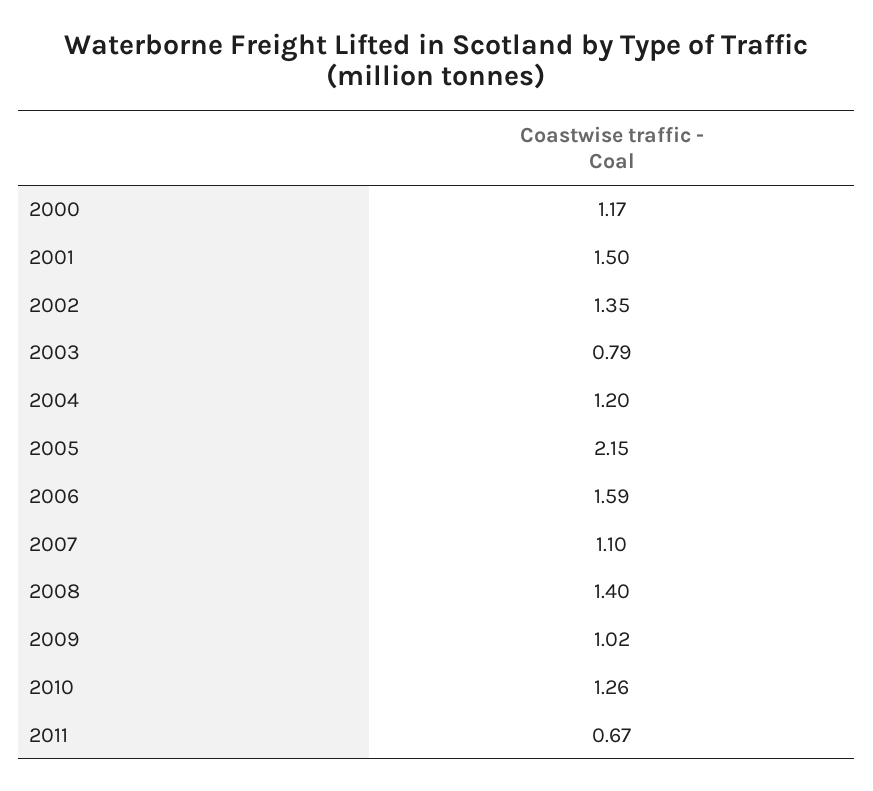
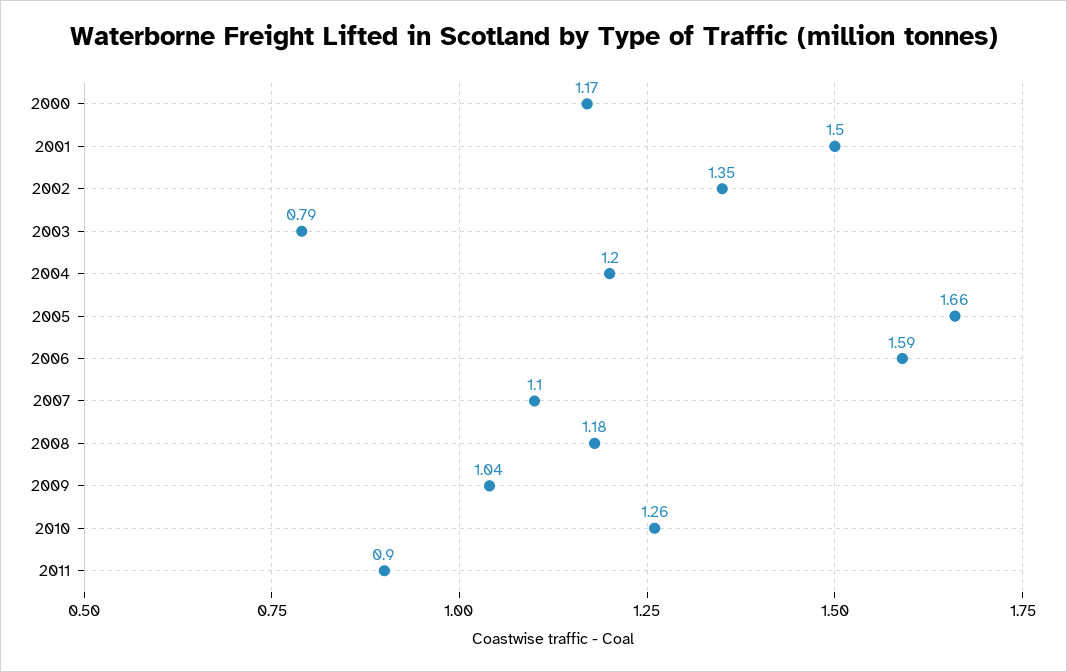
  {
    "2000": 1.17,
    "2001": 1.5,
    "2002": 1.35,
    "2003": 0.79,
    "2004": 1.2,
-   "2005": 2.15,
+   "2005": 1.66,
    "2006": 1.59,
    "2007": 1.1,
-   "2008": 1.4,
+   "2008": 1.18,
-   "2009": 1.02,
+   "2009": 1.04,
    "2010": 1.26,
-   "2011": 0.67
+   "2011": 0.9
  }

